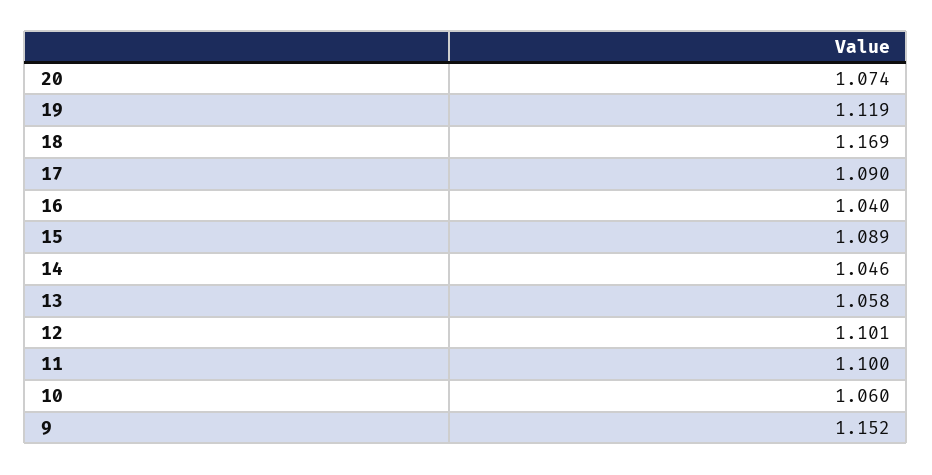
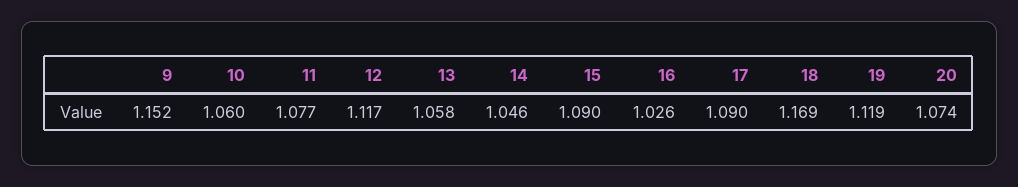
  {
    "20": 1.074,
    "19": 1.119,
    "18": 1.169,
    "17": 1.09,
-   "16": 1.04,
+   "16": 1.026,
-   "15": 1.089,
+   "15": 1.09,
    "14": 1.046,
    "13": 1.058,
-   "12": 1.101,
+   "12": 1.117,
-   "11": 1.1,
+   "11": 1.077,
    "10": 1.06,
    "9": 1.152
  }

